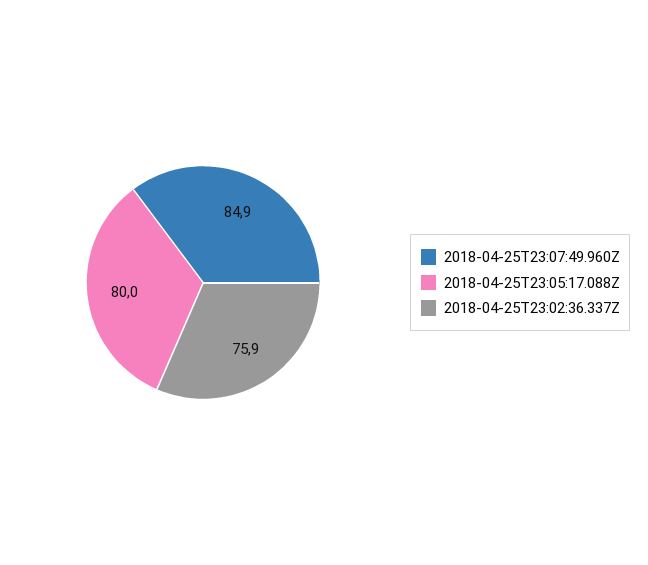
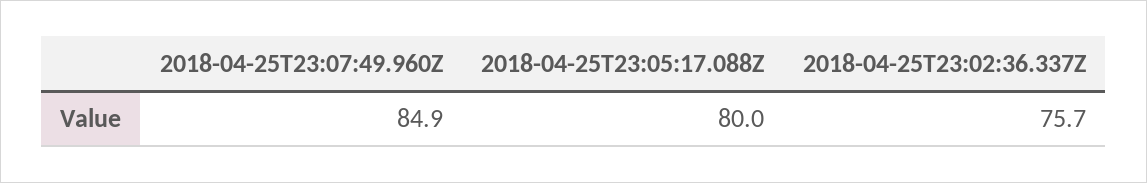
  {
    "2018-04-25T23:07:49.960Z": 84.9,
    "2018-04-25T23:05:17.088Z": 80,
-   "2018-04-25T23:02:36.337Z": 75.9
+   "2018-04-25T23:02:36.337Z": 75.7
  }

